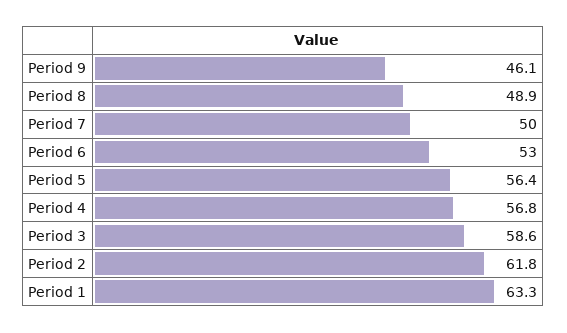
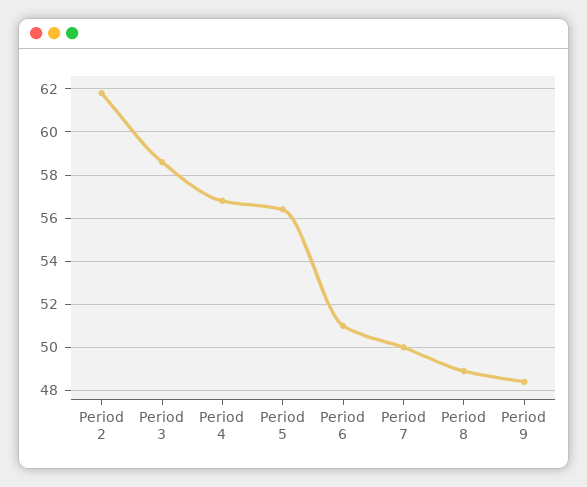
  {
-   "Period 9": 46.1,
+   "Period 9": 48.5,
    "Period 8": 48.9,
    "Period 7": 50,
-   "Period 6": 53,
+   "Period 6": 51,
    "Period 5": 56.4,
    "Period 4": 56.8,
    "Period 3": 58.6,
-   "Period 2": 61.8,
+   "Period 2": 61.8
-   "Period 1": 63.3
  }

